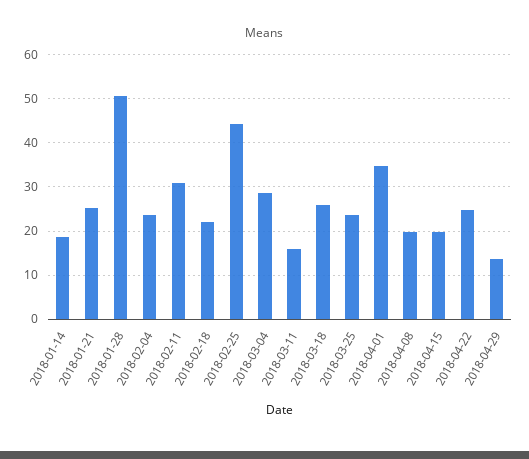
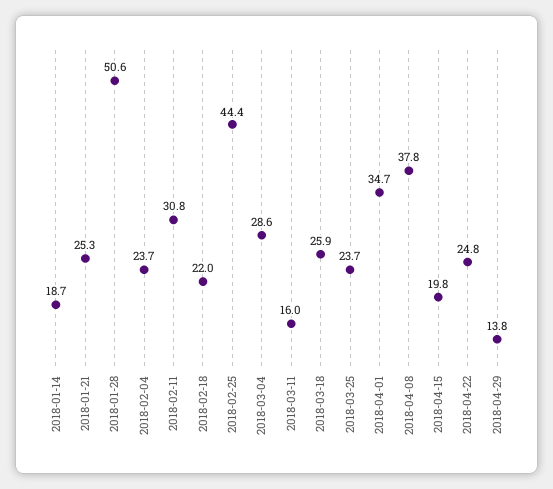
  {
    "2018-01-14": 18.7,
    "2018-01-21": 25.3,
    "2018-01-28": 50.6,
    "2018-02-04": 23.7,
    "2018-02-11": 30.8,
    "2018-02-18": 22,
    "2018-02-25": 44.4,
    "2018-03-04": 28.6,
    "2018-03-11": 16,
    "2018-03-18": 25.9,
    "2018-03-25": 23.7,
    "2018-04-01": 34.7,
-   "2018-04-08": 20,
+   "2018-04-08": 37.8,
    "2018-04-15": 19.8,
    "2018-04-22": 24.8,
    "2018-04-29": 13.8
  }

